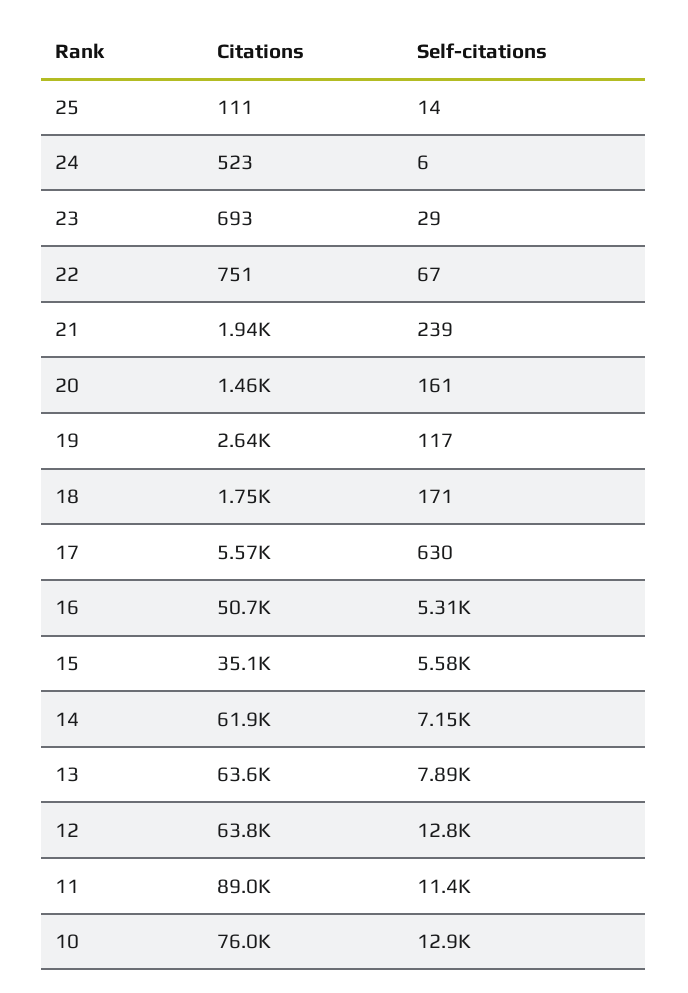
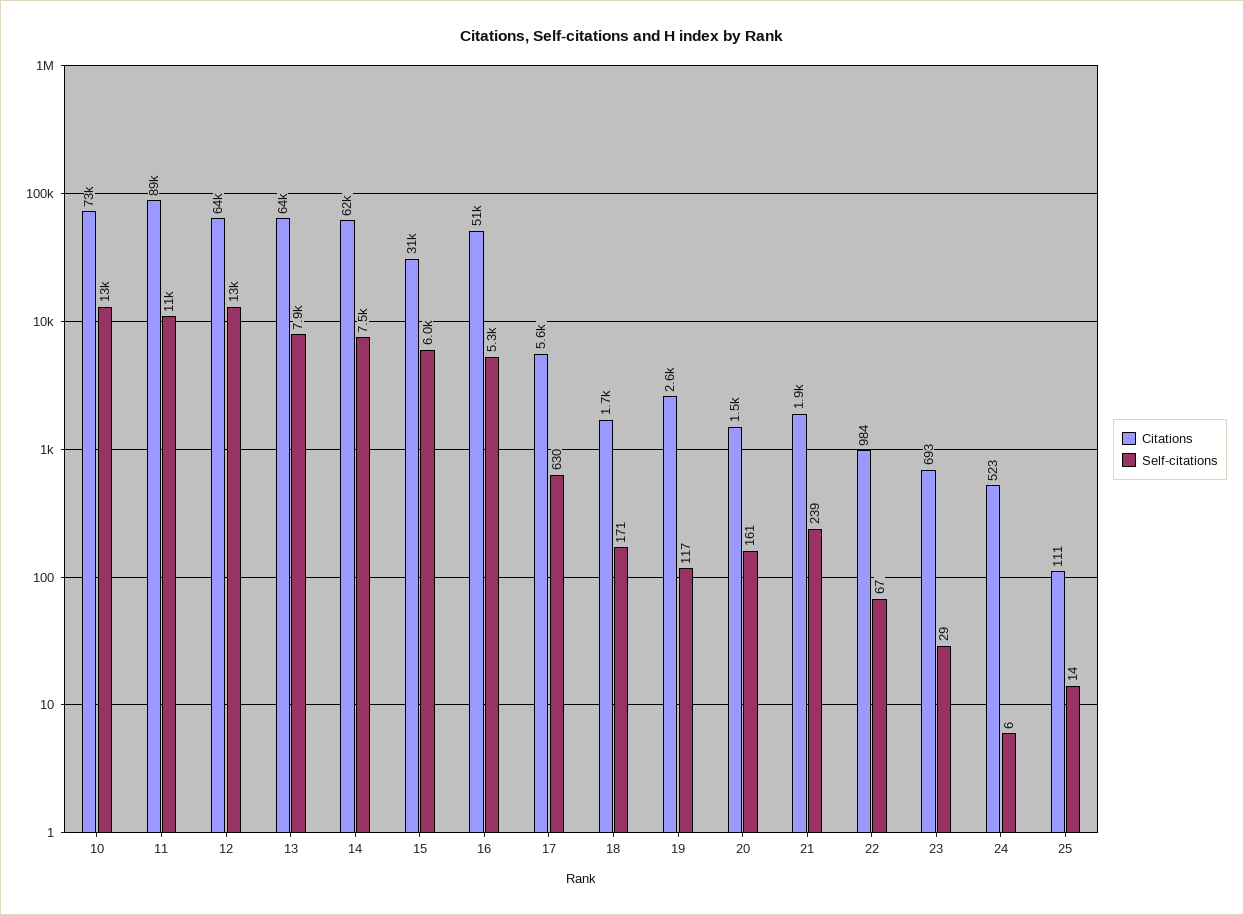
  {
    "Citations": {
      "25": 111,
      "24": 523,
      "23": 693,
-     "22": 751,
+     "22": 984,
      "21": 1940,
      "20": 1460,
      "19": 2640,
      "18": 1750,
      "17": 5570,
      "16": 50700,
-     "15": 35100,
+     "15": 31000,
      "14": 61900,
      "13": 63600,
      "12": 63800,
      "11": 89000,
-     "10": 76000
+     "10": 73000
    },
    "Self-citations": {
      "25": 14,
      "24": 6,
      "23": 29,
      "22": 67,
      "21": 239,
      "20": 161,
      "19": 117,
      "18": 171,
      "17": 630,
      "16": 5310,
-     "15": 5580,
+     "15": 6000,
-     "14": 7150,
+     "14": 7500,
      "13": 7890,
      "12": 12800,
      "11": 11400,
      "10": 12900
    }
  }

